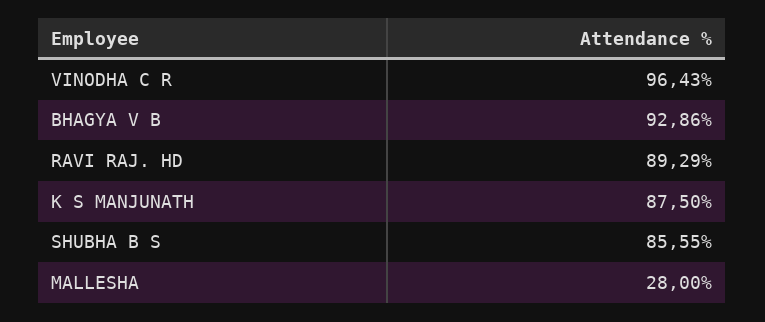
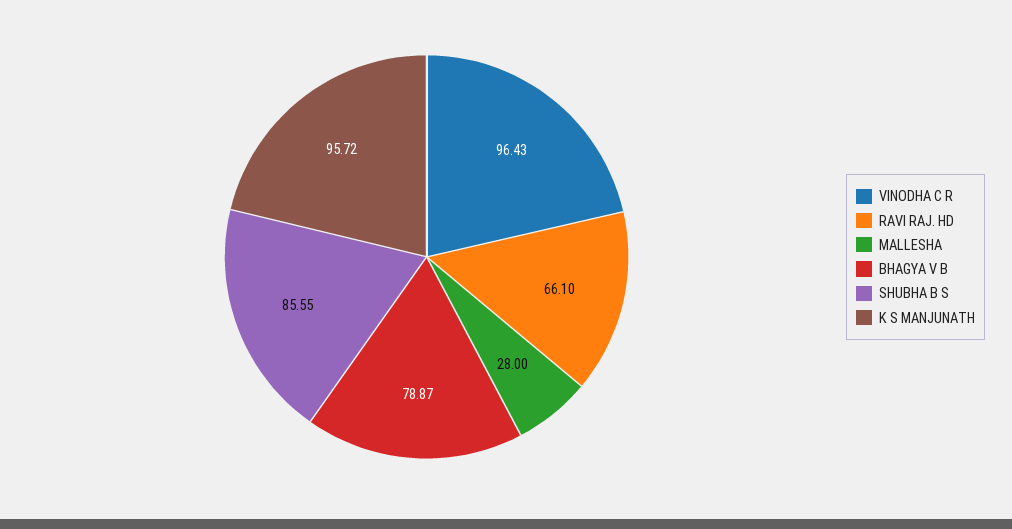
  {
    "VINODHA C R": 96.43,
-   "BHAGYA V B": 92.86,
+   "BHAGYA V B": 78.87,
-   "RAVI RAJ. HD": 89.29,
+   "RAVI RAJ. HD": 66.1,
-   "K S MANJUNATH": 87.5,
+   "K S MANJUNATH": 95.72,
    "SHUBHA B S": 85.55,
    "MALLESHA": 28
  }

